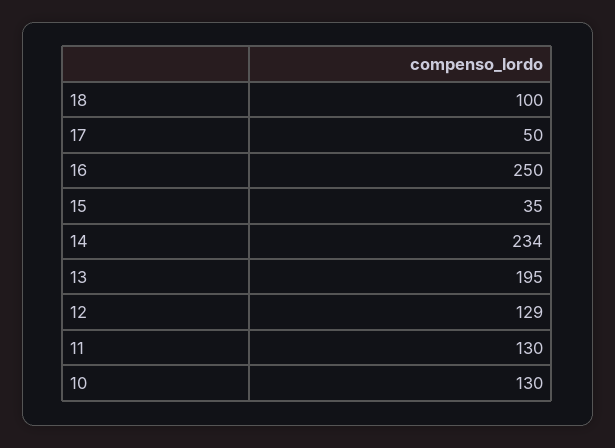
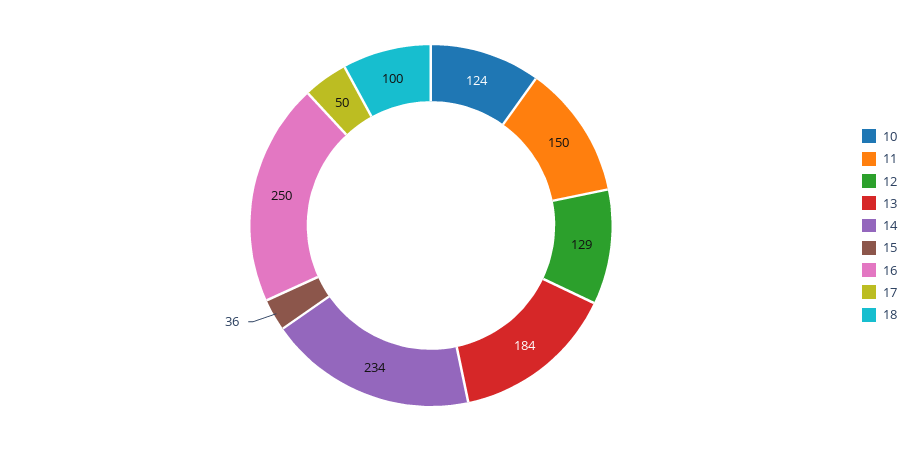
  {
    "18": 100,
    "17": 50,
    "16": 250,
-   "15": 35,
+   "15": 36,
    "14": 234,
-   "13": 195,
+   "13": 184,
    "12": 129,
-   "11": 130,
+   "11": 150,
-   "10": 130
+   "10": 124
  }

